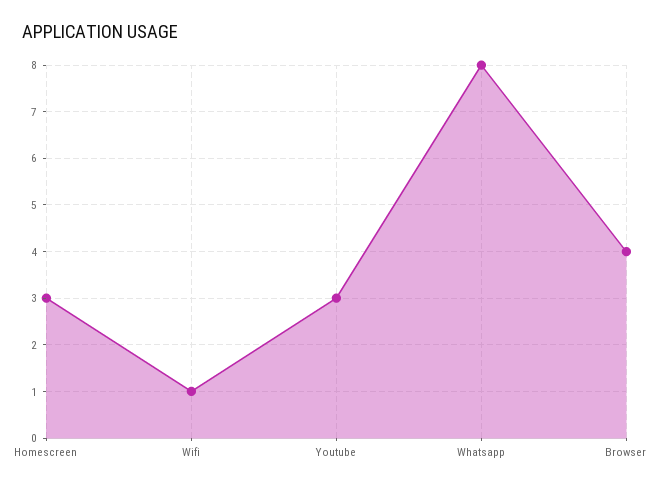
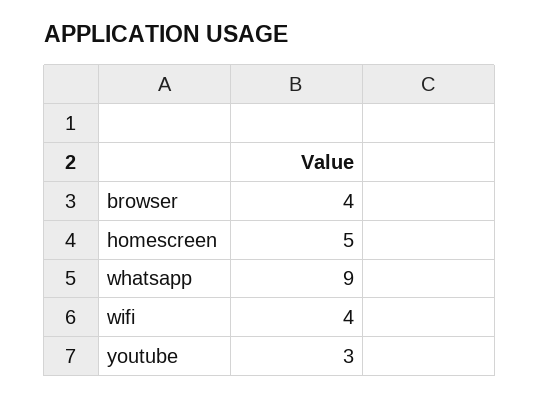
  {
-   "Homescreen": 3,
+   "Homescreen": 5,
-   "Wifi": 1,
+   "Wifi": 4,
    "Youtube": 3,
-   "Whatsapp": 8,
+   "Whatsapp": 9,
    "Browser": 4
  }

